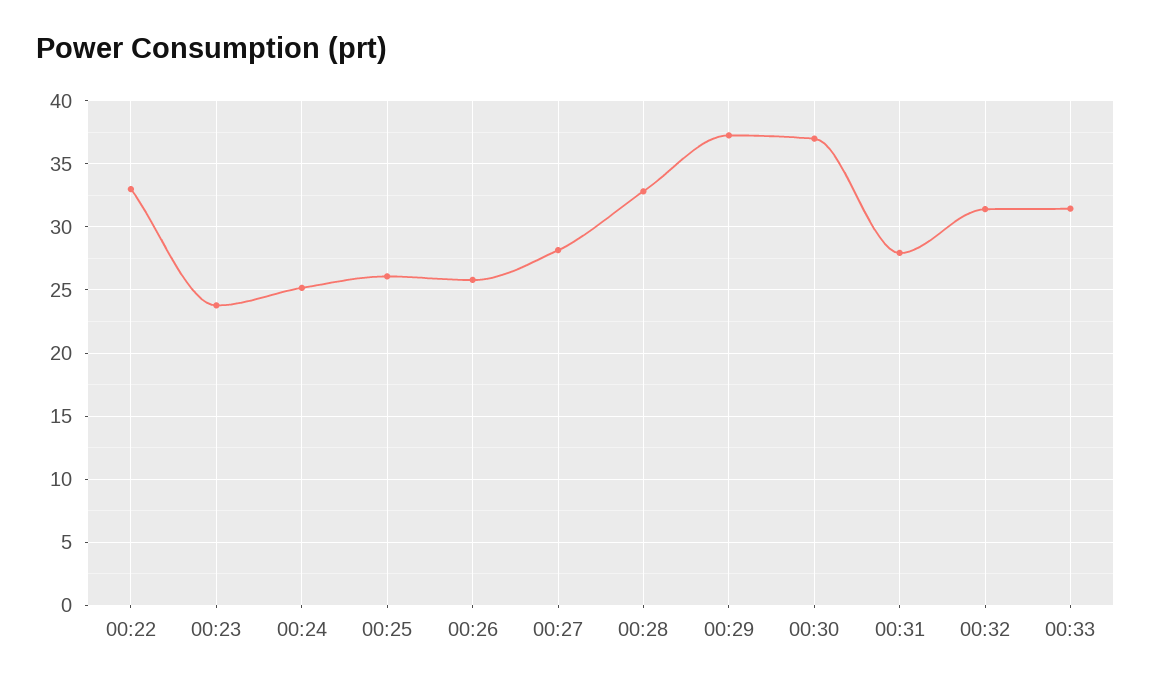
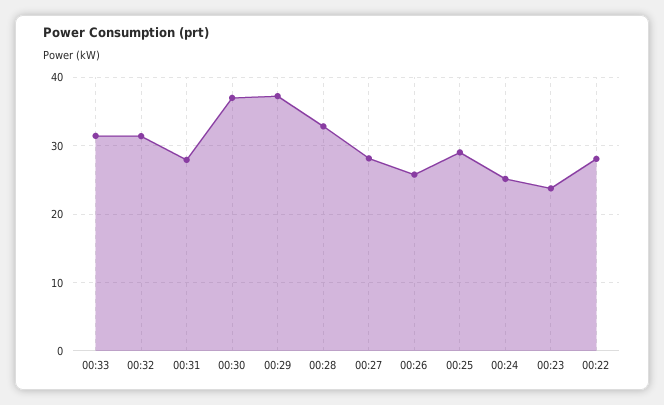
  {
-   "00:22": 33,
+   "00:22": 28,
    "00:23": 24,
    "00:24": 25,
-   "00:25": 26,
+   "00:25": 29,
    "00:26": 26,
    "00:27": 28,
    "00:28": 33,
    "00:29": 37.5,
    "00:30": 37,
    "00:31": 28,
    "00:32": 31.5,
    "00:33": 31.5
  }

